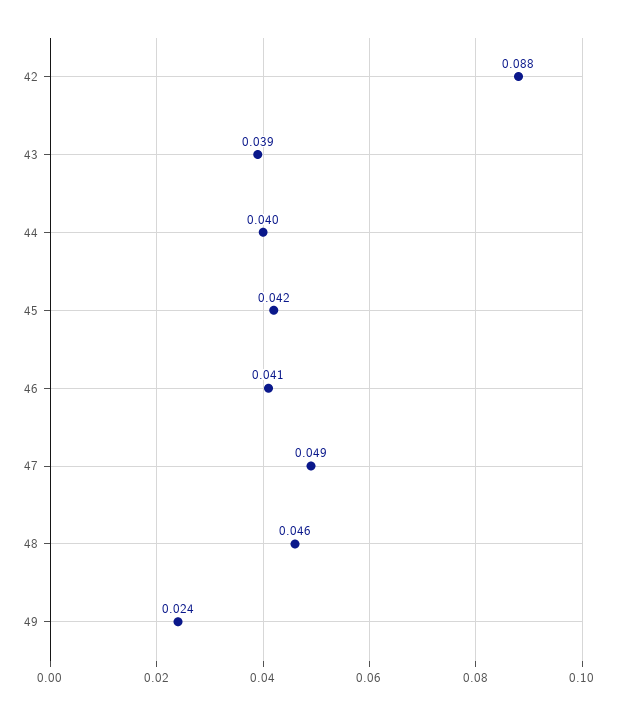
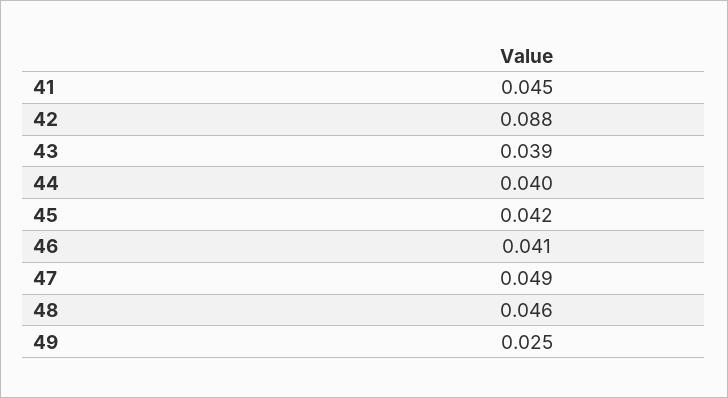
  {
    "42": 0.088,
    "43": 0.039,
    "44": 0.04,
    "45": 0.042,
    "46": 0.041,
    "47": 0.049,
    "48": 0.046,
-   "49": 0.024
+   "49": 0.025,
+   "41": 0.045
  }

